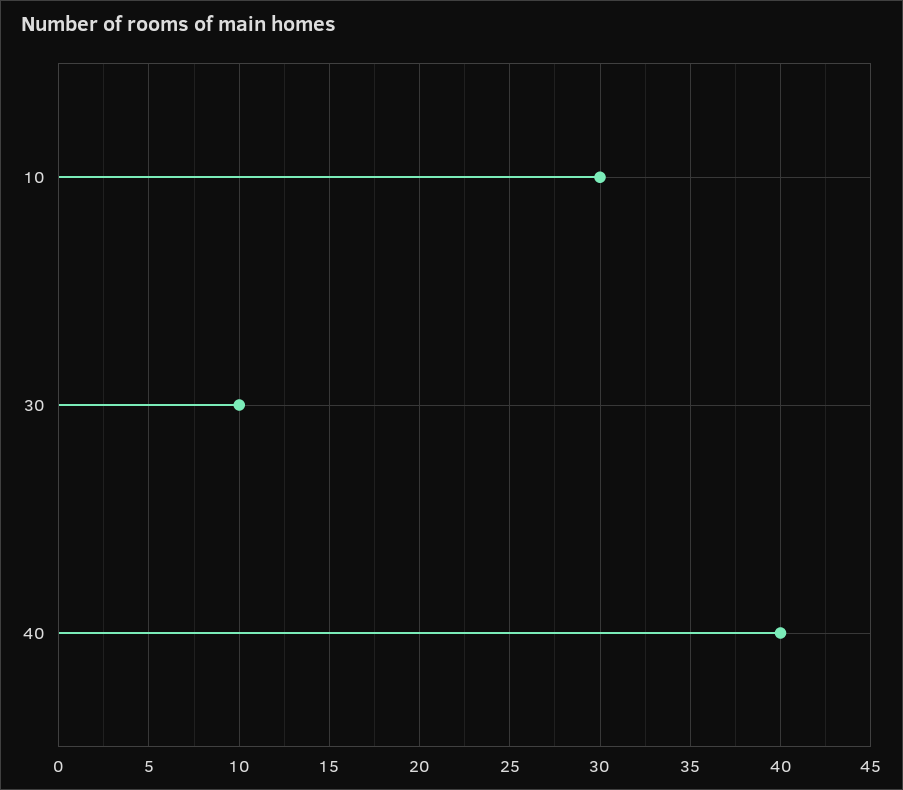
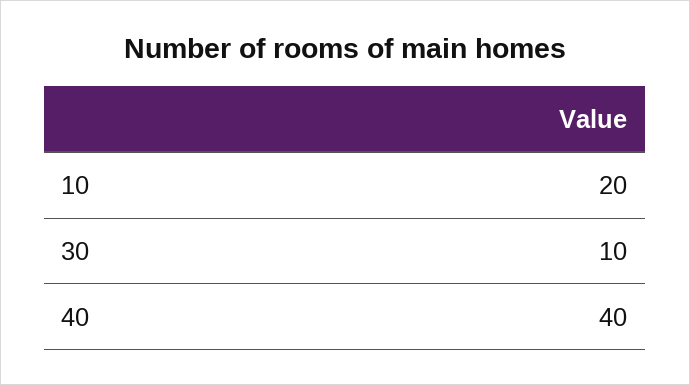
  {
-   "10": 30,
+   "10": 20,
    "30": 10,
    "40": 40
  }

